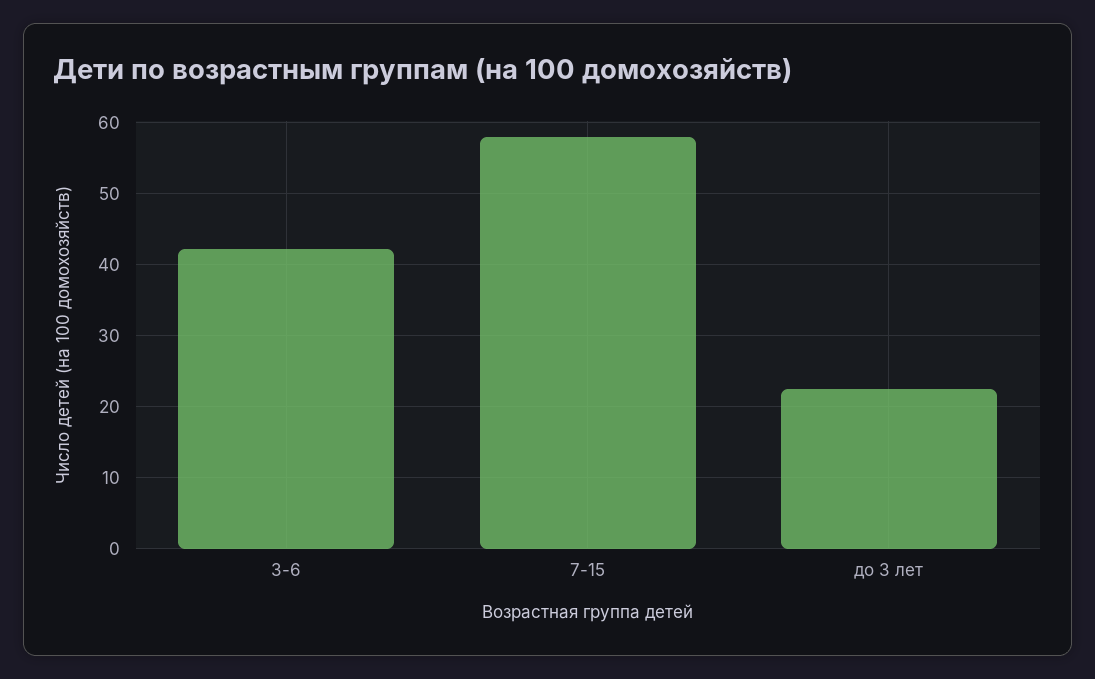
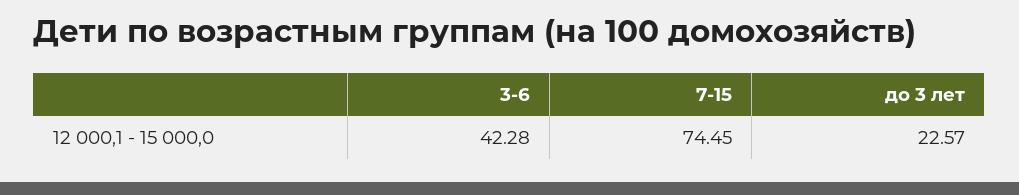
  {
    "3-6": 42.28,
-   "7-15": 58,
+   "7-15": 74.45,
    "до 3 лет": 22.57
  }

